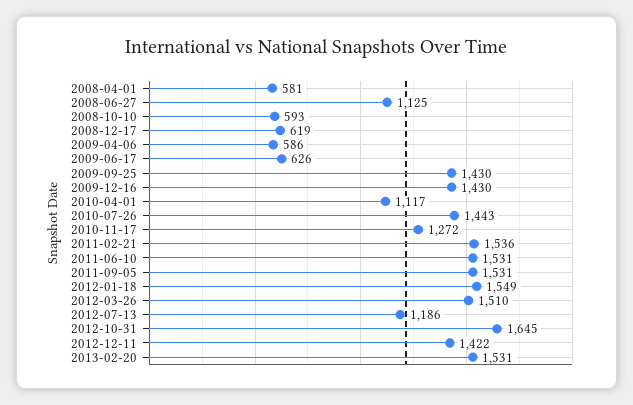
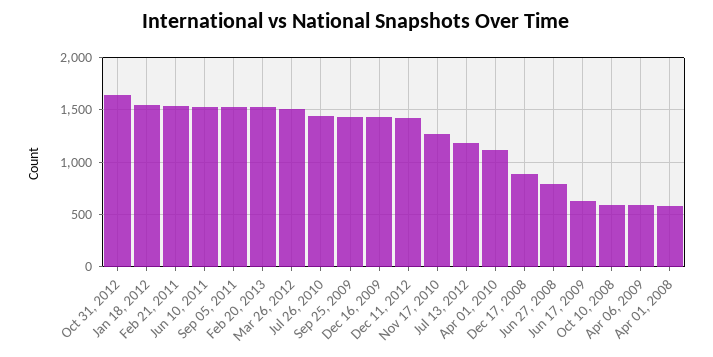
  {
    "2008-04-01": 581,
-   "2008-06-27": 1125,
+   "2008-06-27": 800,
    "2008-10-10": 593,
-   "2008-12-17": 619,
+   "2008-12-17": 900,
    "2009-04-06": 586,
    "2009-06-17": 626,
    "2009-09-25": 1430,
    "2009-12-16": 1430,
    "2010-04-01": 1117,
    "2010-07-26": 1443,
    "2010-11-17": 1272,
    "2011-02-21": 1536,
    "2011-06-10": 1531,
    "2011-09-05": 1531,
    "2012-01-18": 1549,
    "2012-03-26": 1510,
    "2012-07-13": 1186,
    "2012-10-31": 1645,
    "2012-12-11": 1422,
    "2013-02-20": 1531
  }

